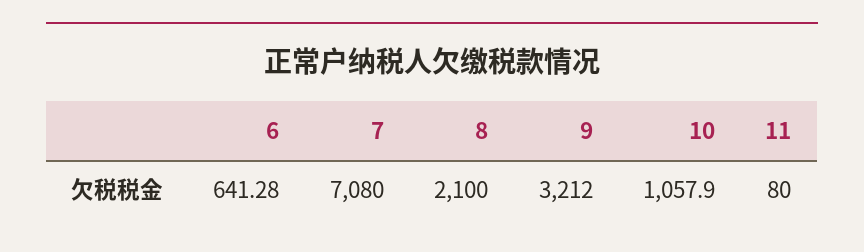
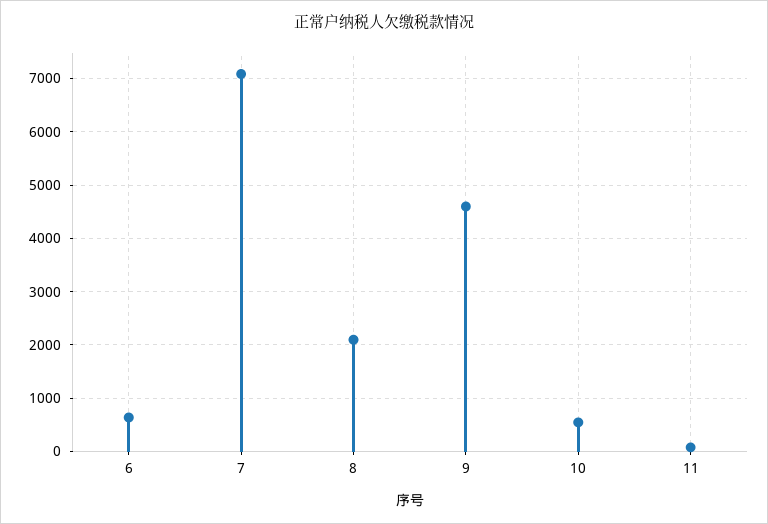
  {
    "6": 641.28,
    "7": 7080,
    "8": 2100,
-   "9": 3212,
+   "9": 4600,
-   "10": 1057.9,
+   "10": 600,
    "11": 80
  }

